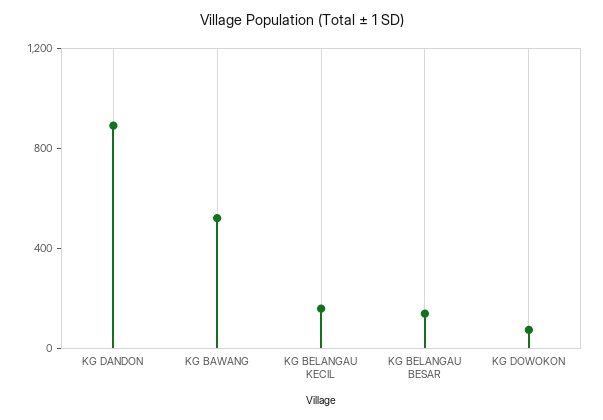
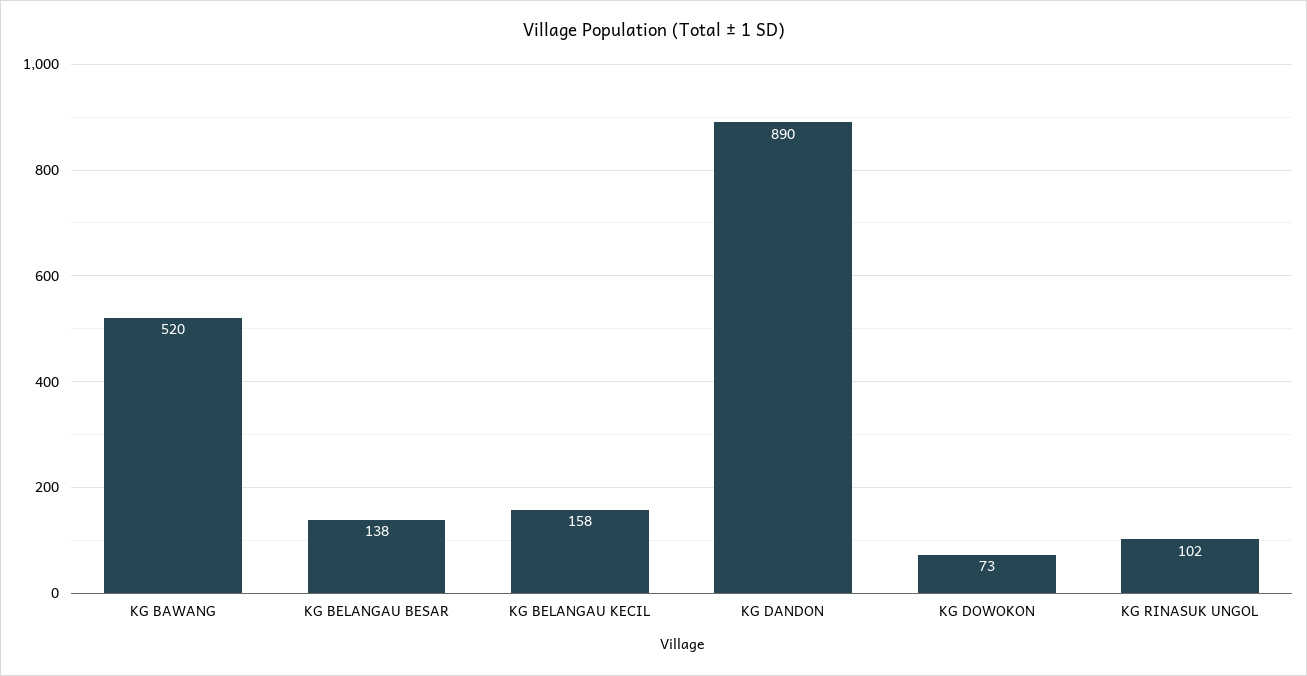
  {
    "KG DANDON": 890,
    "KG BAWANG": 520,
    "KG BELANGAU KECIL": 158,
    "KG BELANGAU BESAR": 138,
-   "KG DOWOKON": 73
+   "KG DOWOKON": 73,
+   "KG RINASUK UNGOL": 102
  }

